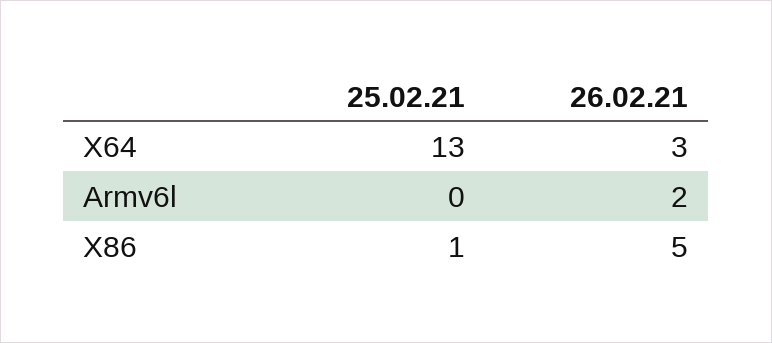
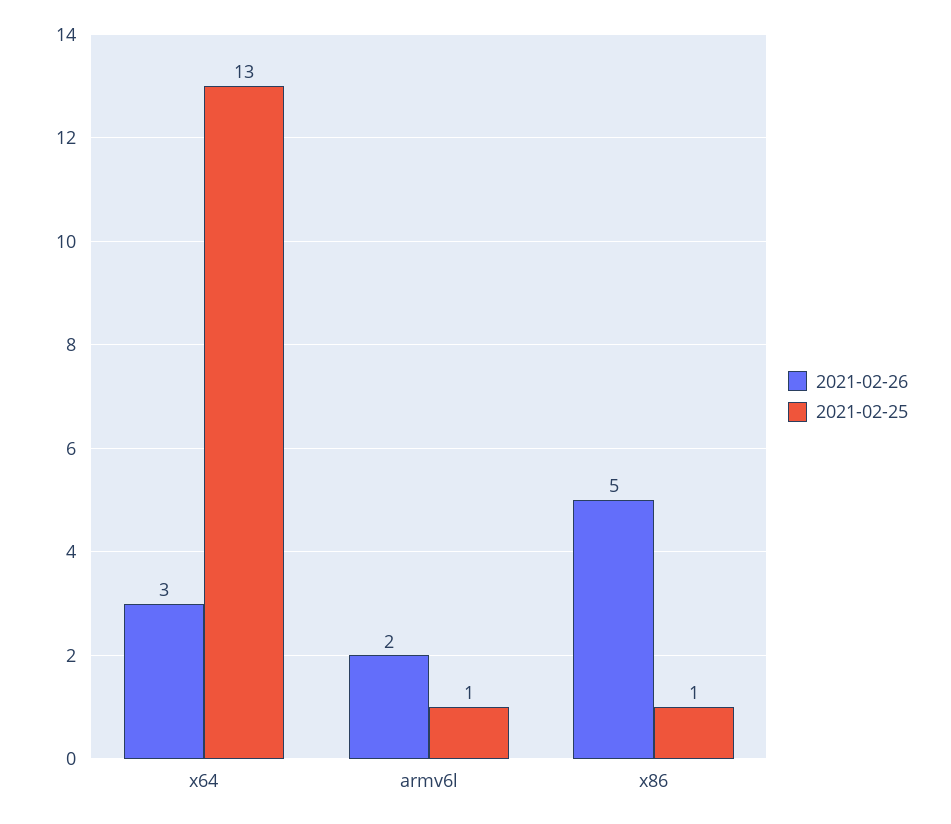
  {
    "25.02.21": {
      "X64": 13,
-     "Armv6l": 0,
+     "Armv6l": 1,
      "X86": 1
    },
    "26.02.21": {
      "X64": 3,
      "Armv6l": 2,
      "X86": 5
    }
  }

